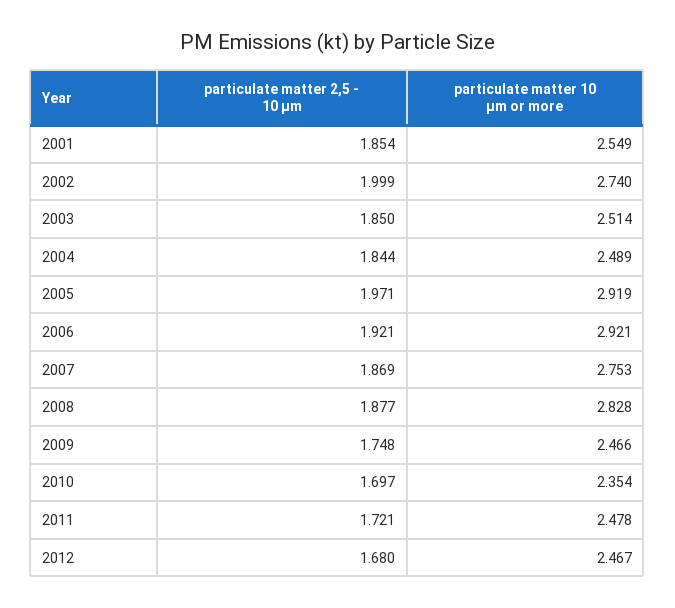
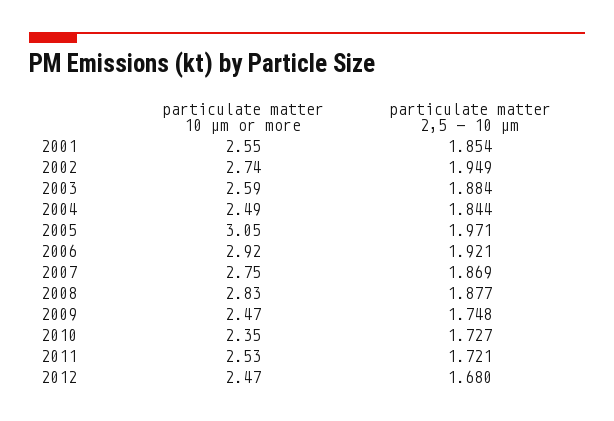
  {
    "particulate matter 2,5 - 10 µm": {
      "2001": 1.854,
-     "2002": 1.999,
+     "2002": 1.949,
-     "2003": 1.85,
+     "2003": 1.884,
      "2004": 1.844,
      "2005": 1.971,
      "2006": 1.921,
      "2007": 1.869,
      "2008": 1.877,
      "2009": 1.748,
-     "2010": 1.697,
+     "2010": 1.727,
      "2011": 1.721,
      "2012": 1.68
    },
    "particulate matter 10 µm or more": {
      "2001": 2.549,
      "2002": 2.74,
-     "2003": 2.514,
+     "2003": 2.59,
      "2004": 2.489,
-     "2005": 2.919,
+     "2005": 3.05,
      "2006": 2.921,
      "2007": 2.753,
      "2008": 2.828,
      "2009": 2.466,
      "2010": 2.354,
-     "2011": 2.478,
+     "2011": 2.53,
      "2012": 2.467
    }
  }

